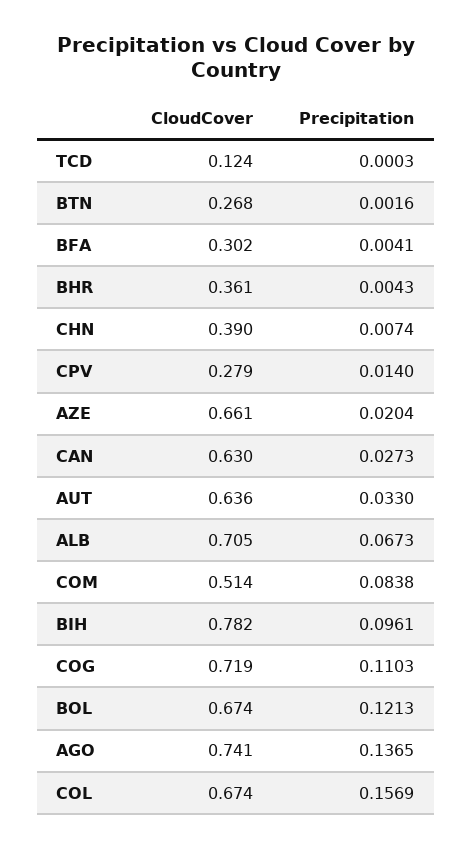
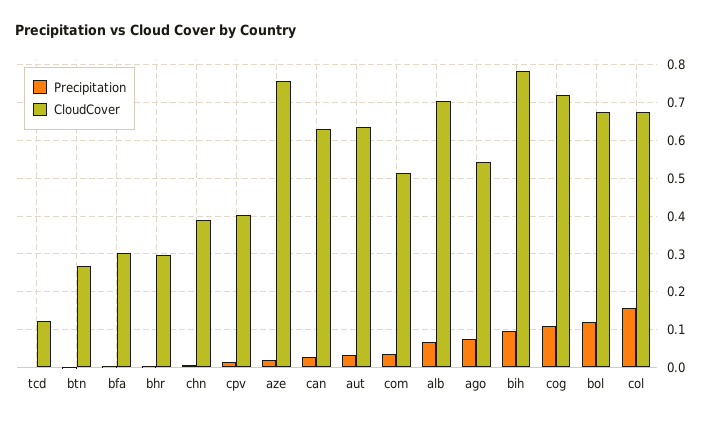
  {
    "CloudCover": {
      "TCD": 0.124,
      "BTN": 0.268,
      "BFA": 0.302,
-     "BHR": 0.361,
+     "BHR": 0.3,
      "CHN": 0.39,
-     "CPV": 0.279,
+     "CPV": 0.4,
-     "AZE": 0.661,
+     "AZE": 0.76,
      "CAN": 0.63,
      "AUT": 0.636,
      "ALB": 0.705,
      "COM": 0.514,
      "BIH": 0.782,
      "COG": 0.719,
      "BOL": 0.674,
-     "AGO": 0.741,
+     "AGO": 0.54,
      "COL": 0.674
    },
    "Precipitation": {
      "TCD": 0.0003,
      "BTN": 0.0016,
      "BFA": 0.0041,
      "BHR": 0.0043,
      "CHN": 0.0074,
      "CPV": 0.014,
      "AZE": 0.0204,
      "CAN": 0.0273,
      "AUT": 0.033,
      "ALB": 0.0673,
-     "COM": 0.0838,
+     "COM": 0.04,
      "BIH": 0.0961,
      "COG": 0.1103,
      "BOL": 0.1213,
-     "AGO": 0.1365,
+     "AGO": 0.08,
      "COL": 0.1569
    }
  }

